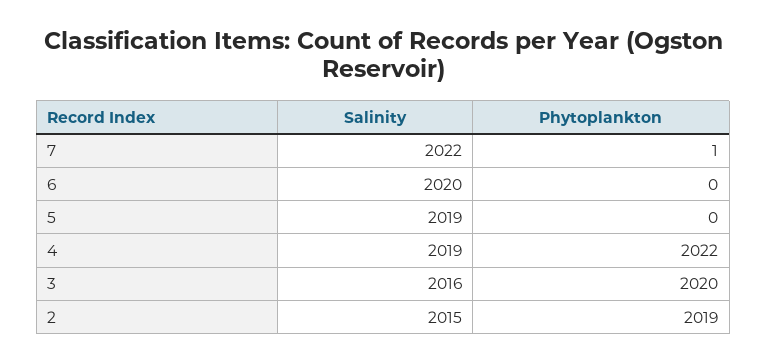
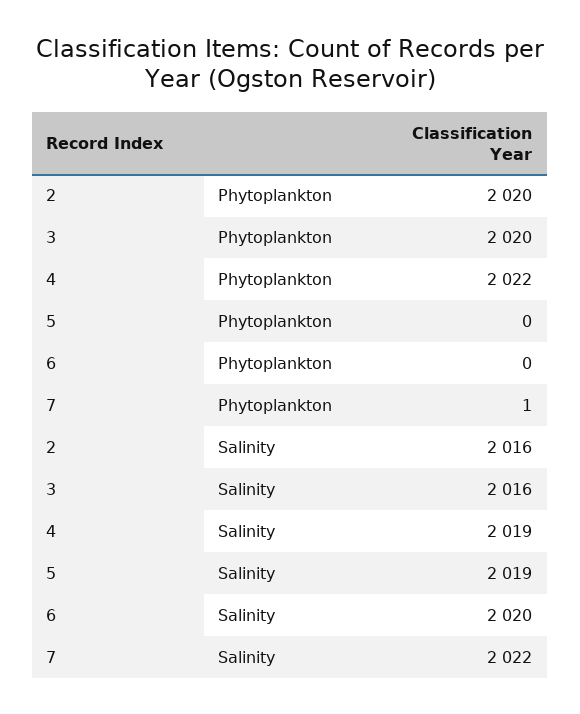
  {
    "Salinity": {
      "7": 2022,
      "6": 2020,
      "5": 2019,
      "4": 2019,
      "3": 2016,
-     "2": 2015
+     "2": 2016
    },
    "Phytoplankton": {
      "7": 1,
      "6": 0,
      "5": 0,
      "4": 2022,
      "3": 2020,
-     "2": 2019
+     "2": 2020
    }
  }

